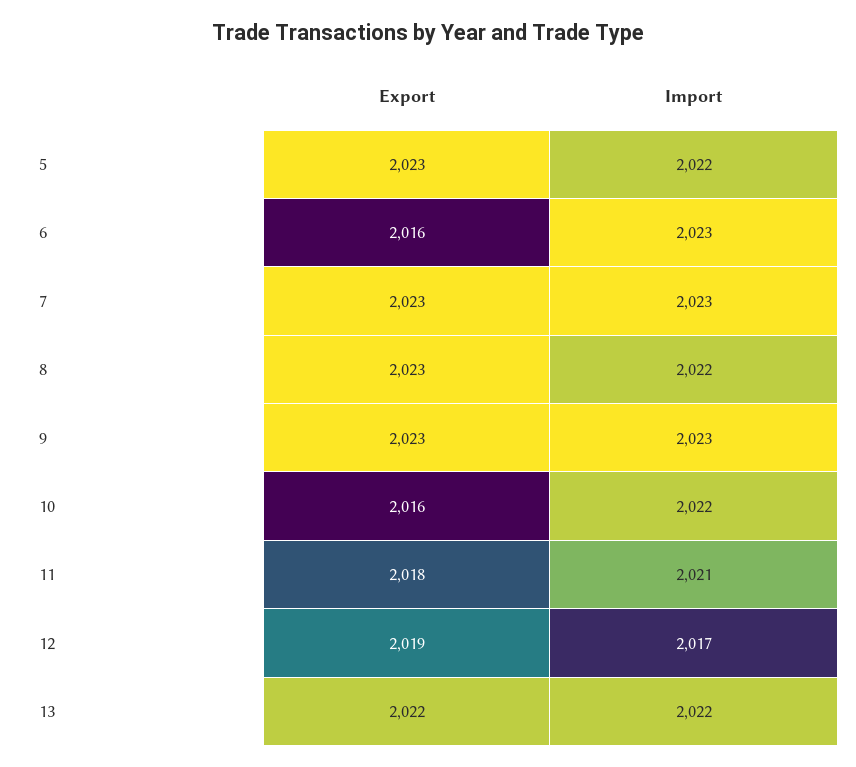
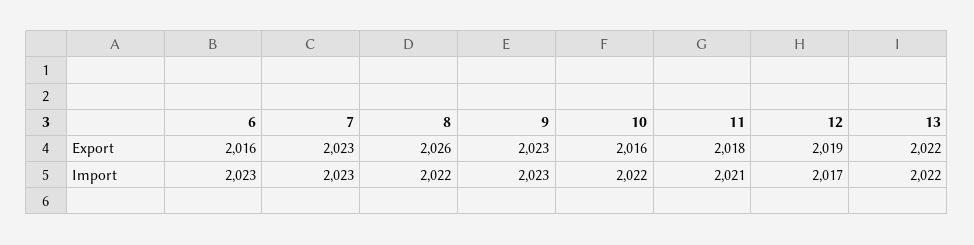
  {
    "Export": {
-     "5": 2023,
      "6": 2016,
      "7": 2023,
-     "8": 2023,
+     "8": 2026,
      "9": 2023,
      "10": 2016,
      "11": 2018,
      "12": 2019,
      "13": 2022
    },
    "Import": {
-     "5": 2022,
      "6": 2023,
      "7": 2023,
      "8": 2022,
      "9": 2023,
      "10": 2022,
      "11": 2021,
      "12": 2017,
      "13": 2022
    }
  }

